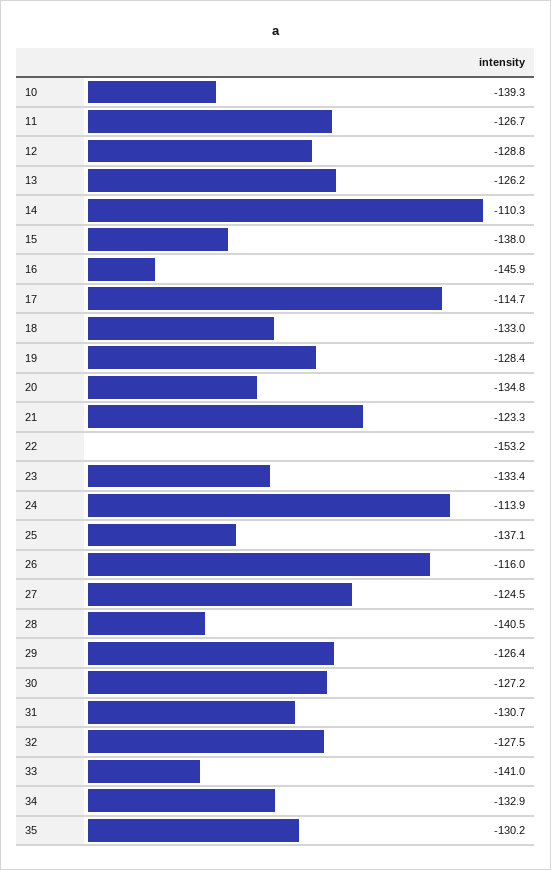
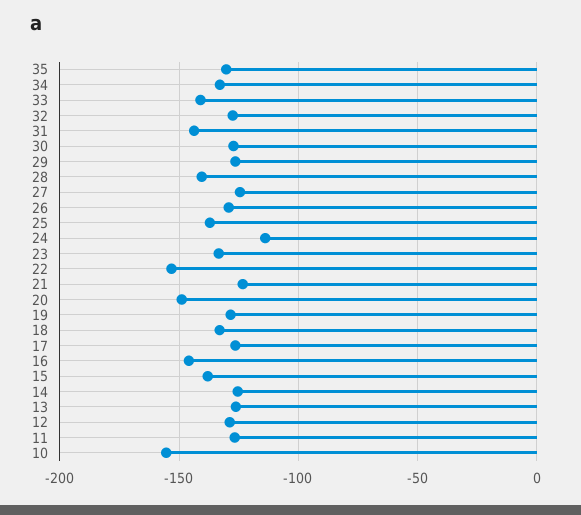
  {
-   "10": -139.3,
+   "10": -155,
    "11": -126.7,
    "12": -128.8,
    "13": -126.2,
-   "14": -110.3,
+   "14": -125,
    "15": -138,
    "16": -145.9,
-   "17": -114.7,
+   "17": -125,
    "18": -133,
    "19": -128.4,
-   "20": -134.8,
+   "20": -150,
    "21": -123.3,
    "22": -153.2,
    "23": -133.4,
    "24": -113.9,
    "25": -137.1,
-   "26": -116,
+   "26": -130,
    "27": -124.5,
    "28": -140.5,
    "29": -126.4,
    "30": -127.2,
-   "31": -130.7,
+   "31": -145,
    "32": -127.5,
    "33": -141,
    "34": -132.9,
    "35": -130.2
  }

